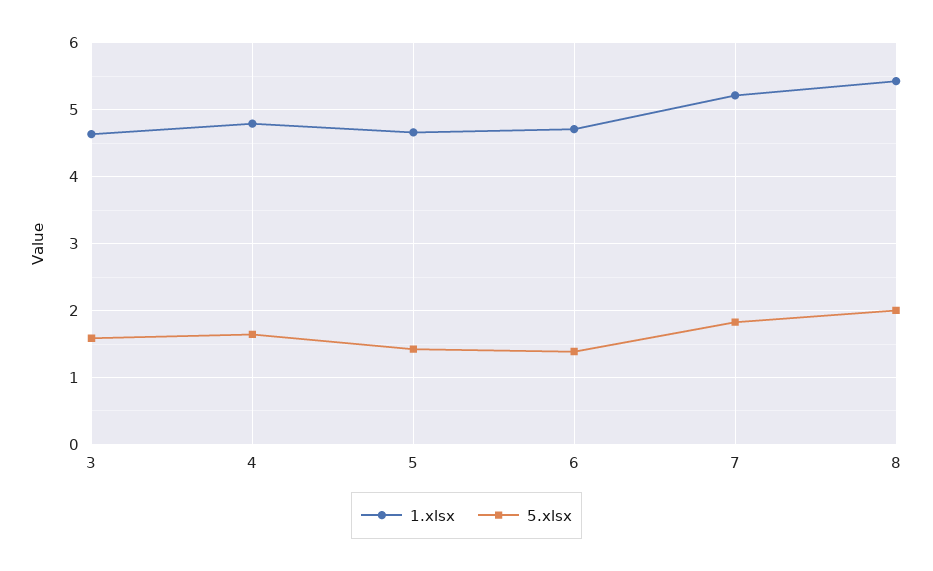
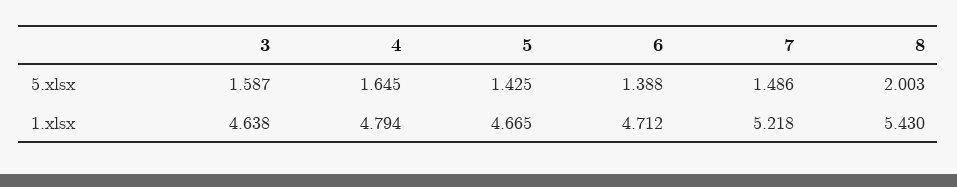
  {
    "1.xlsx": {
      "3": 4.638,
      "4": 4.794,
      "5": 4.665,
      "6": 4.712,
      "7": 5.218,
      "8": 5.43
    },
    "5.xlsx": {
      "3": 1.587,
      "4": 1.645,
      "5": 1.425,
      "6": 1.388,
-     "7": 1.8,
+     "7": 1.486,
      "8": 2.003
    }
  }

